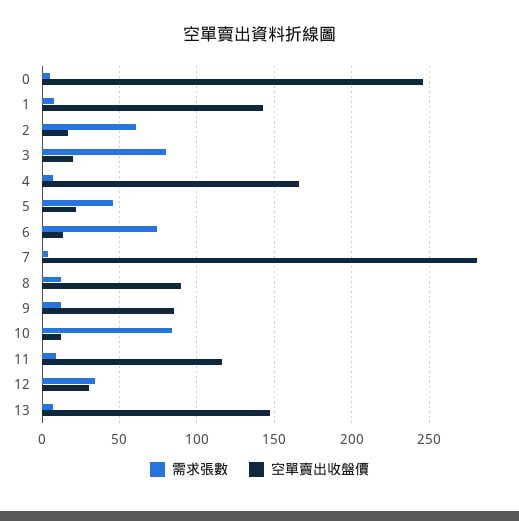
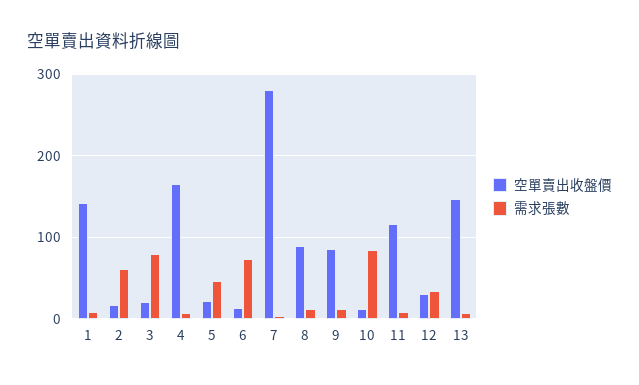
  {
    "需求張數": {
-     "0": 5,
      "1": 10,
      "2": 60,
      "3": 80,
      "4": 5,
      "5": 45,
      "6": 75,
      "7": 5,
      "8": 10,
      "9": 10,
      "10": 85,
      "11": 10,
      "12": 35,
      "13": 5
    },
    "空單賣出收盤價": {
-     "0": 245,
      "1": 145,
      "2": 15,
      "3": 20,
      "4": 165,
      "5": 20,
      "6": 15,
      "7": 280,
      "8": 90,
      "9": 85,
      "10": 10,
      "11": 115,
      "12": 30,
      "13": 145
    }
  }

